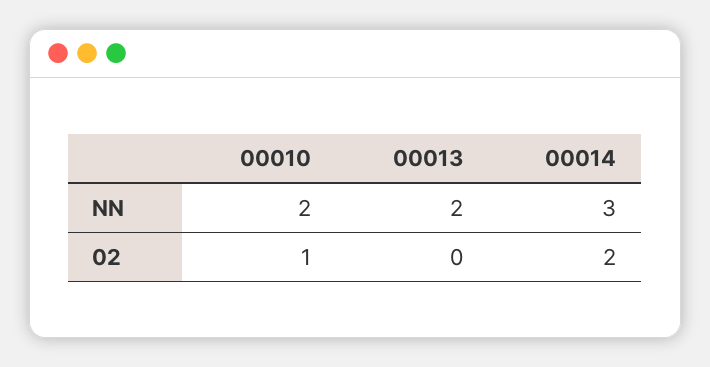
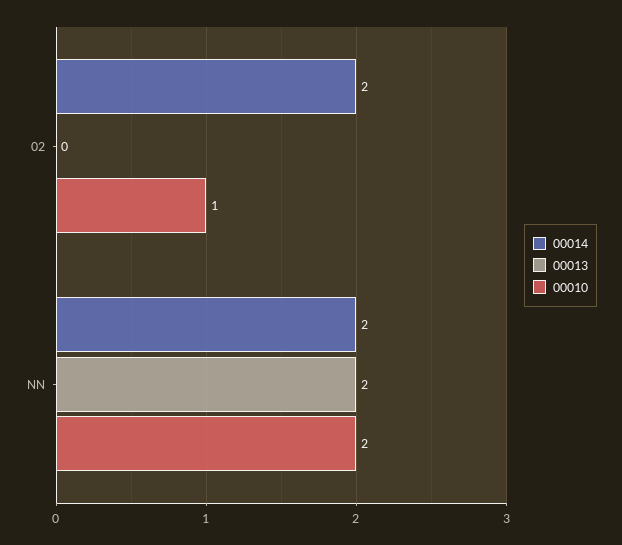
  {
    "00010": {
      "NN": 2,
      "02": 1
    },
    "00013": {
      "NN": 2,
      "02": 0
    },
    "00014": {
-     "NN": 3,
+     "NN": 2,
      "02": 2
    }
  }

